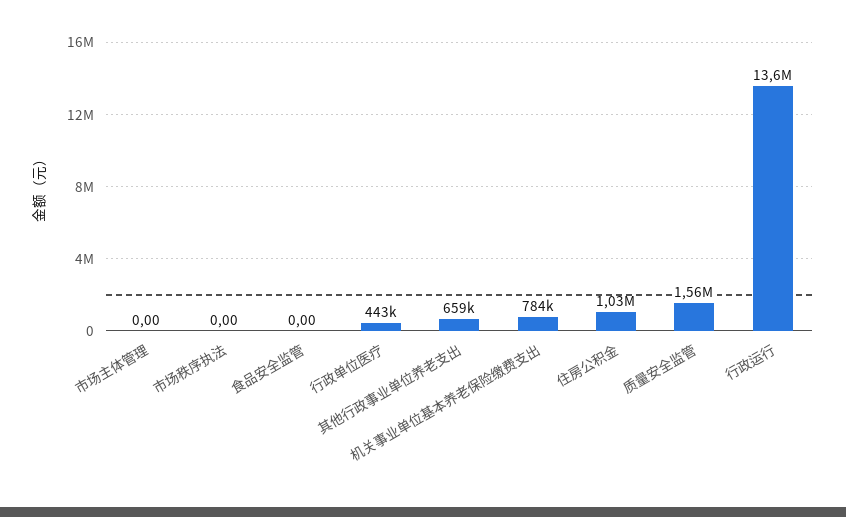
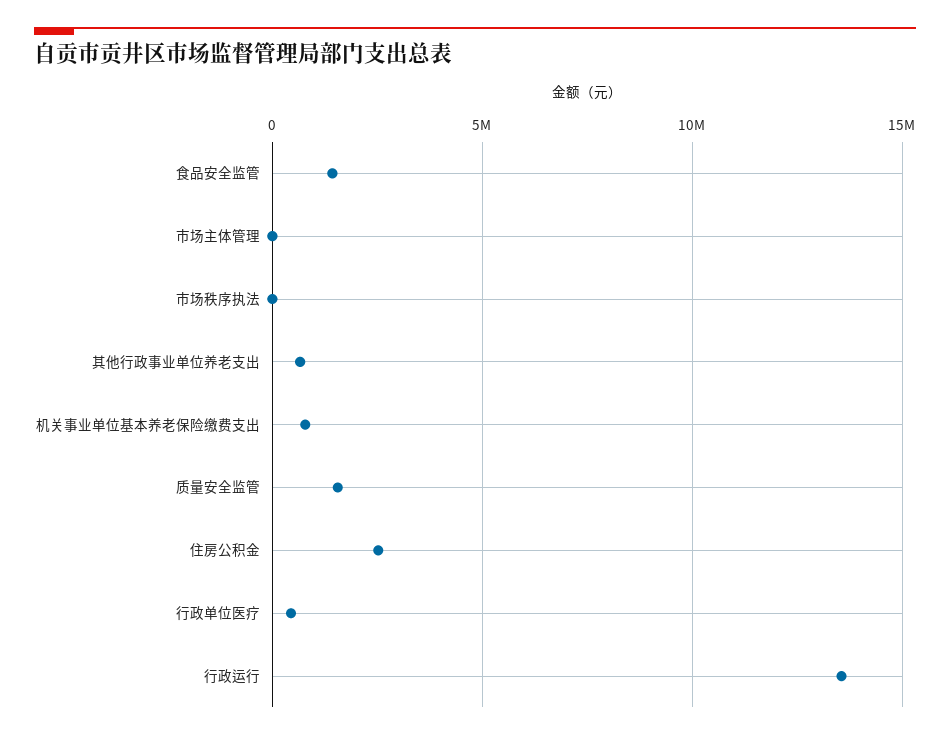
  {
    "市场主体管理": 0,
    "市场秩序执法": 0,
-   "食品安全监管": 0,
+   "食品安全监管": 1500000,
    "行政单位医疗": 443000,
    "其他行政事业单位养老支出": 659000,
    "机关事业单位基本养老保险缴费支出": 784000,
-   "住房公积金": 1030000,
+   "住房公积金": 2500000,
    "质量安全监管": 1560000,
    "行政运行": 13600000
  }

